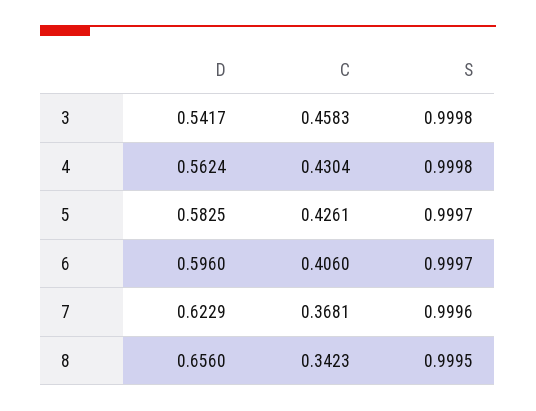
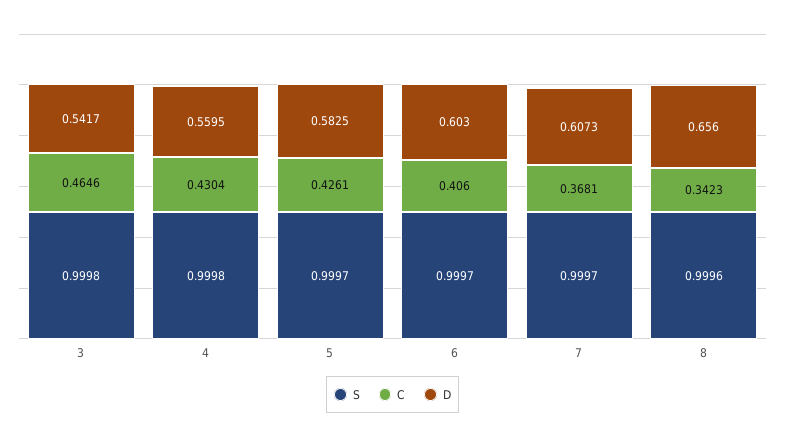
  {
    "D": {
      "3": 0.5417,
-     "4": 0.5624,
+     "4": 0.5595,
      "5": 0.5825,
-     "6": 0.596,
+     "6": 0.603,
-     "7": 0.6229,
+     "7": 0.6073,
      "8": 0.656
    },
    "C": {
-     "3": 0.4583,
+     "3": 0.4646,
      "4": 0.4304,
      "5": 0.4261,
      "6": 0.406,
      "7": 0.3681,
      "8": 0.3423
    },
    "S": {
      "3": 0.9998,
      "4": 0.9998,
      "5": 0.9997,
      "6": 0.9997,
-     "7": 0.9996,
+     "7": 0.9997,
-     "8": 0.9995
+     "8": 0.9996
    }
  }

